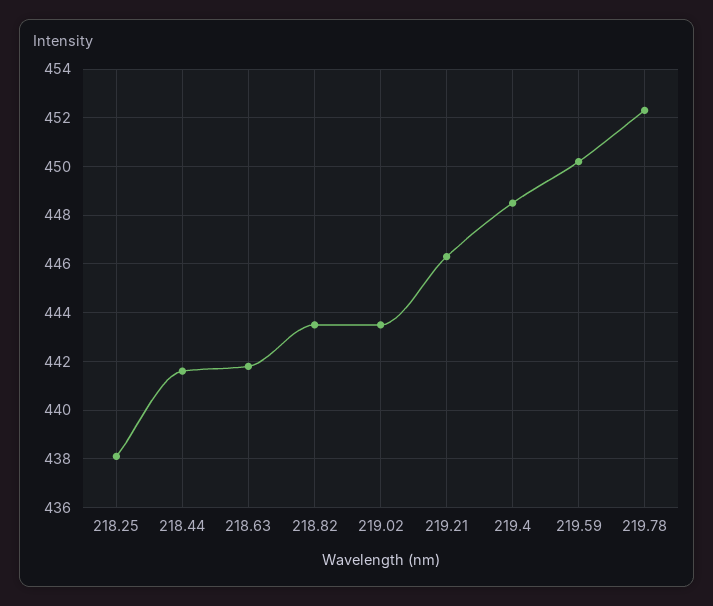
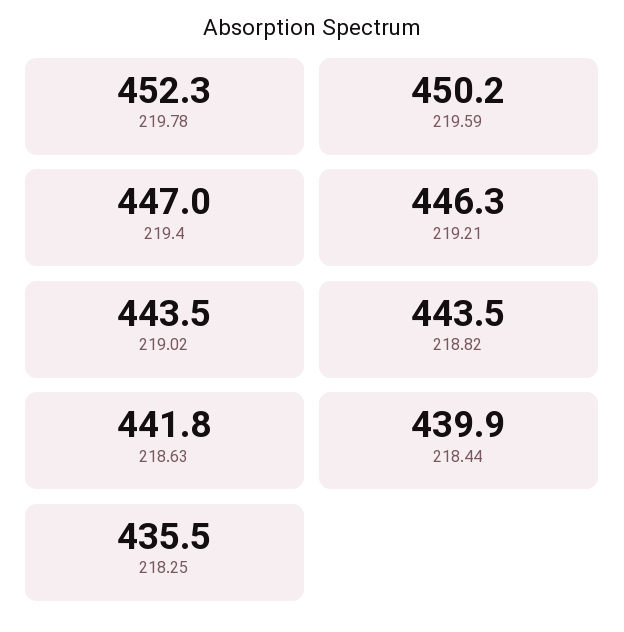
  {
-   "218.25": 438,
+   "218.25": 435.5,
-   "218.44": 441.5,
+   "218.44": 439.9,
    "218.63": 441.8,
    "218.82": 443.5,
    "219.02": 443.5,
    "219.21": 446.3,
-   "219.4": 448.5,
+   "219.4": 447,
    "219.59": 450.2,
    "219.78": 452.3
  }

